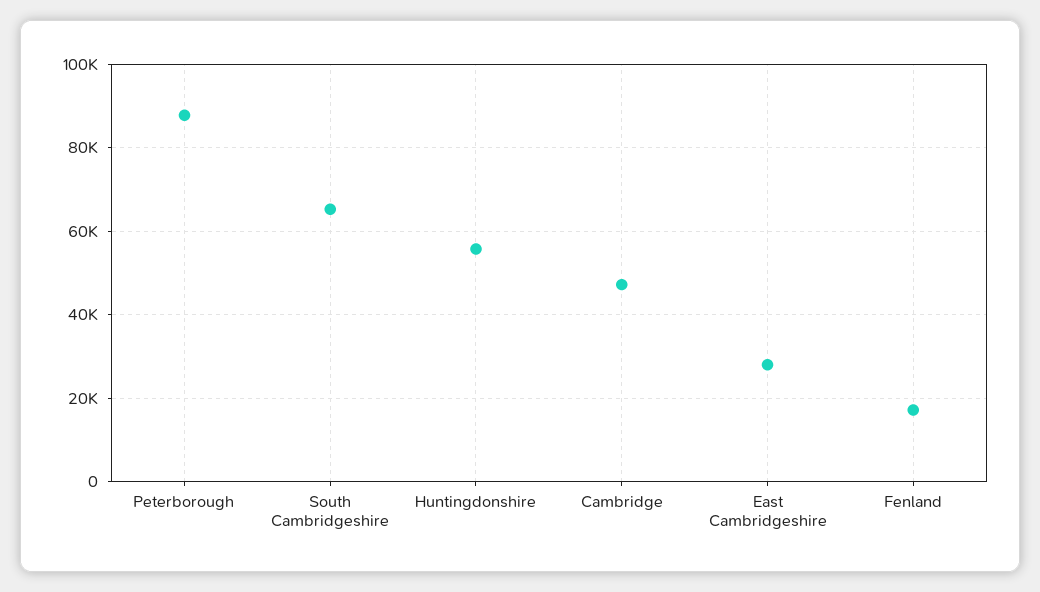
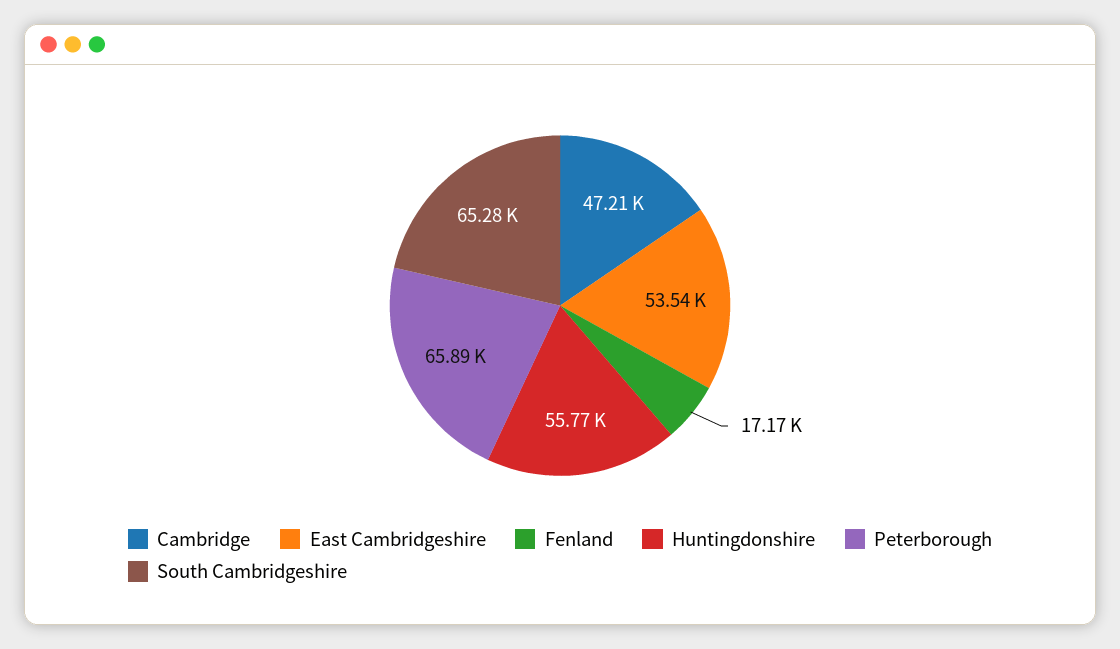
  {
-   "Peterborough": 88000,
+   "Peterborough": 65890,
    "South Cambridgeshire": 65280,
    "Huntingdonshire": 55770,
    "Cambridge": 47210,
-   "East Cambridgeshire": 28000,
+   "East Cambridgeshire": 53540,
    "Fenland": 17170
  }

